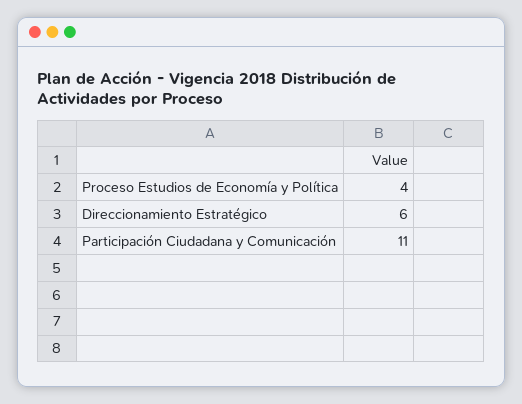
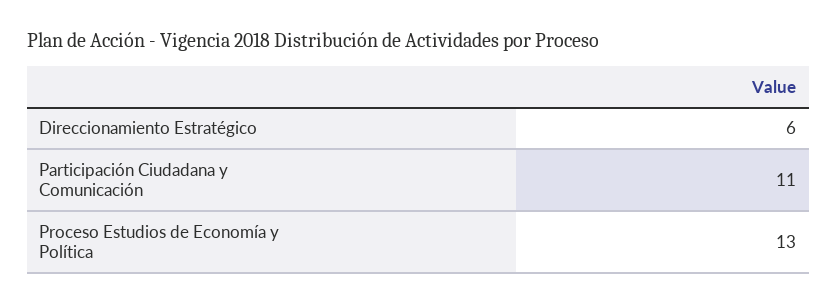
  {
-   "Proceso Estudios de Economía y Política": 4,
+   "Proceso Estudios de Economía y Política": 13,
    "Direccionamiento Estratégico": 6,
    "Participación Ciudadana y Comunicación": 11
  }

